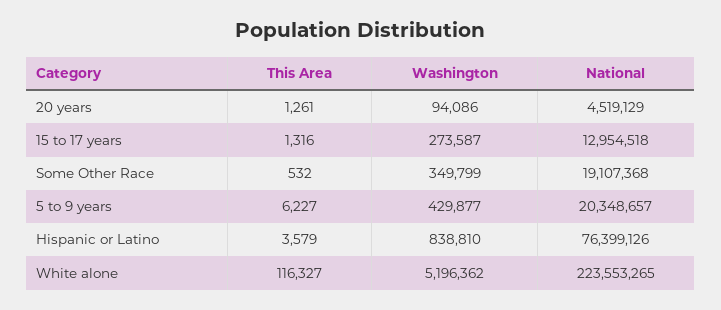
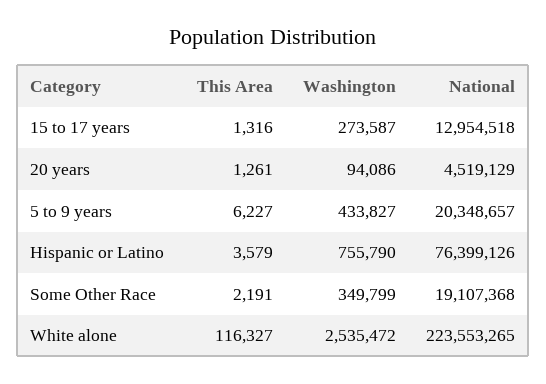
  {
    "This Area": {
      "20 years": 1261,
      "15 to 17 years": 1316,
-     "Some Other Race": 532,
+     "Some Other Race": 2191,
      "5 to 9 years": 6227,
      "Hispanic or Latino": 3579,
      "White alone": 116327
    },
    "Washington": {
      "20 years": 94086,
      "15 to 17 years": 273587,
      "Some Other Race": 349799,
-     "5 to 9 years": 429877,
+     "5 to 9 years": 433827,
-     "Hispanic or Latino": 838810,
+     "Hispanic or Latino": 755790,
-     "White alone": 5196362
+     "White alone": 2535472
    },
    "National": {
      "20 years": 4519129,
      "15 to 17 years": 12954518,
      "Some Other Race": 19107368,
      "5 to 9 years": 20348657,
      "Hispanic or Latino": 76399126,
      "White alone": 223553265
    }
  }

